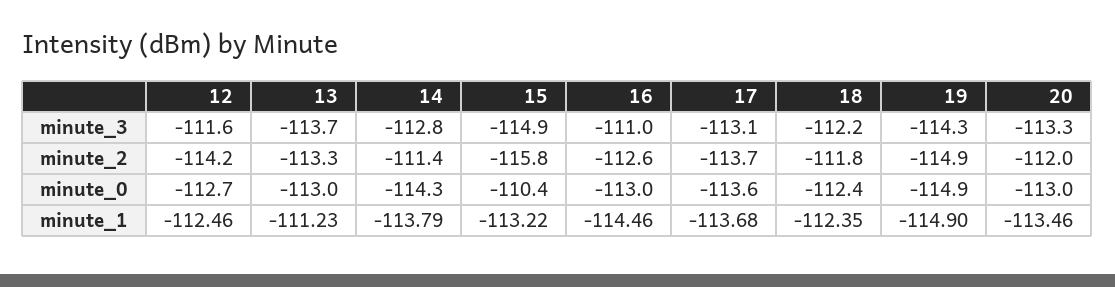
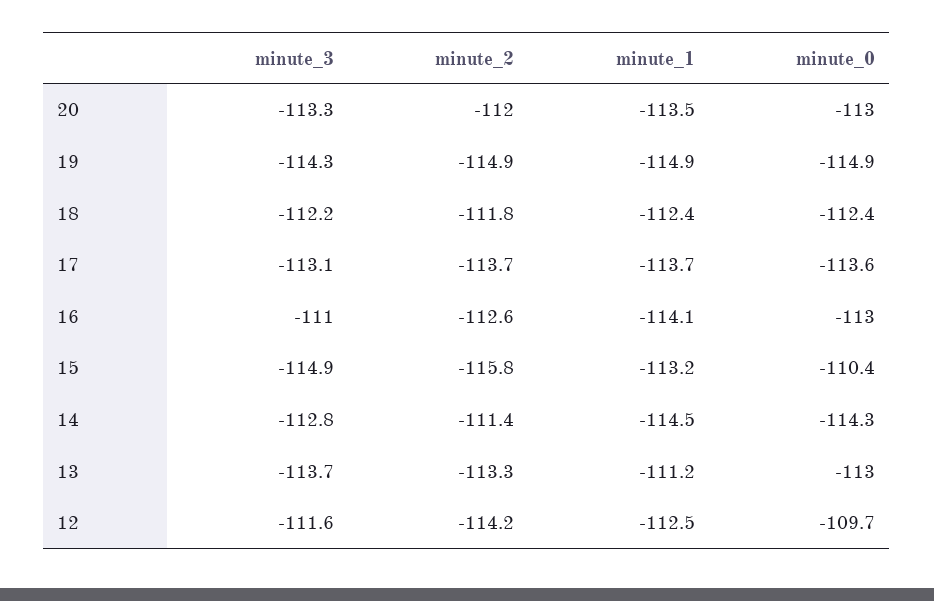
  {
    "12": {
      "minute_3": -111.6,
      "minute_2": -114.2,
-     "minute_0": -112.7,
+     "minute_0": -109.7,
      "minute_1": -112.46
    },
    "13": {
      "minute_3": -113.7,
      "minute_2": -113.3,
      "minute_0": -113,
      "minute_1": -111.23
    },
    "14": {
      "minute_3": -112.8,
      "minute_2": -111.4,
      "minute_0": -114.3,
-     "minute_1": -113.79
+     "minute_1": -114.5
    },
    "15": {
      "minute_3": -114.9,
      "minute_2": -115.8,
      "minute_0": -110.4,
      "minute_1": -113.22
    },
    "16": {
      "minute_3": -111,
      "minute_2": -112.6,
      "minute_0": -113,
-     "minute_1": -114.46
+     "minute_1": -114.1
    },
    "17": {
      "minute_3": -113.1,
      "minute_2": -113.7,
      "minute_0": -113.6,
      "minute_1": -113.68
    },
    "18": {
      "minute_3": -112.2,
      "minute_2": -111.8,
      "minute_0": -112.4,
      "minute_1": -112.35
    },
    "19": {
      "minute_3": -114.3,
      "minute_2": -114.9,
      "minute_0": -114.9,
      "minute_1": -114.9
    },
    "20": {
      "minute_3": -113.3,
      "minute_2": -112,
      "minute_0": -113,
      "minute_1": -113.46
    }
  }

